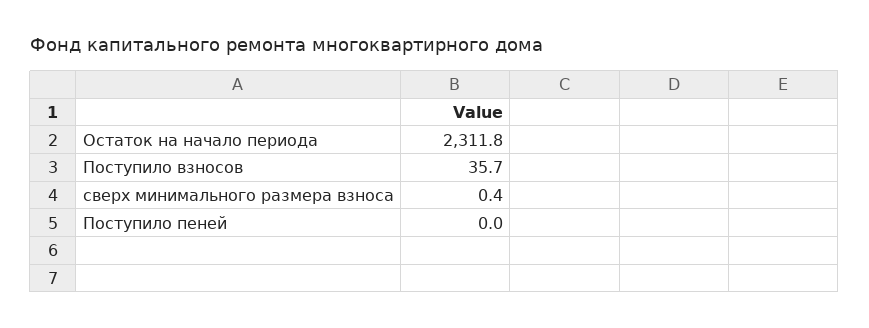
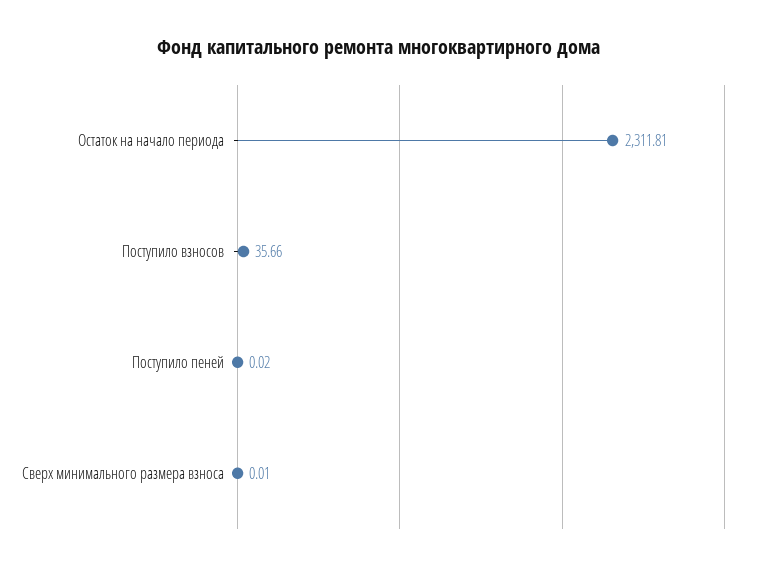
  {
    "Остаток на начало периода": 2311.81,
    "Поступило взносов": 35.66,
-   "сверх минимального размера взноса": 0.4,
+   "сверх минимального размера взноса": 0.01,
    "Поступило пеней": 0.02
  }

